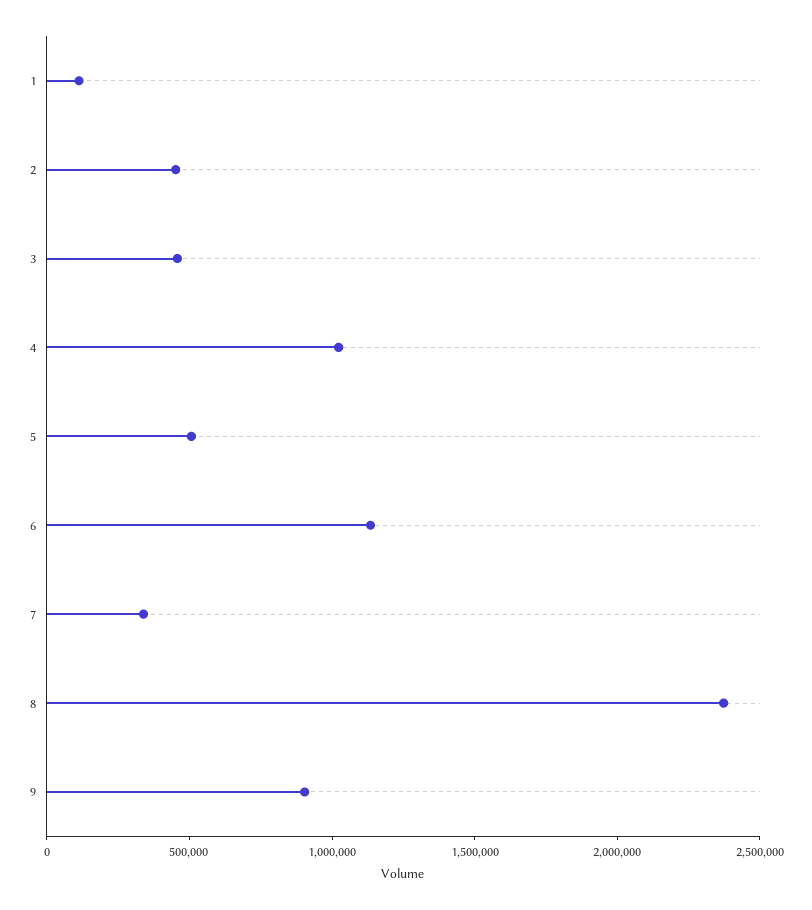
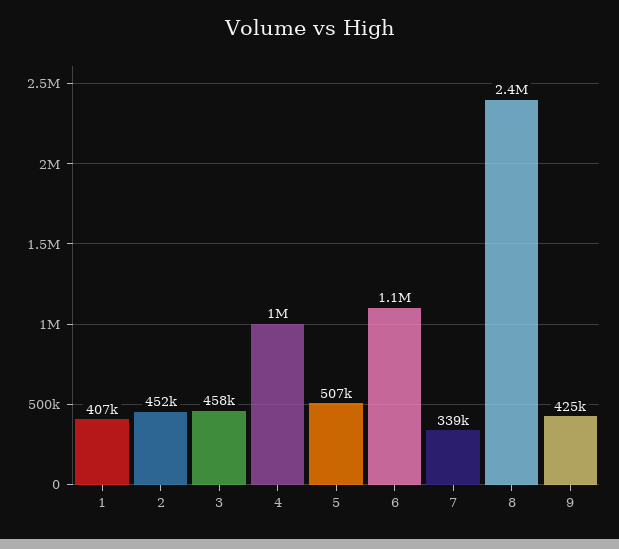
  {
-   "1": 100000,
+   "1": 407000,
    "2": 452000,
    "3": 458000,
    "4": 1000000,
    "5": 507000,
    "6": 1100000,
    "7": 339000,
    "8": 2400000,
-   "9": 900000
+   "9": 425000
  }

